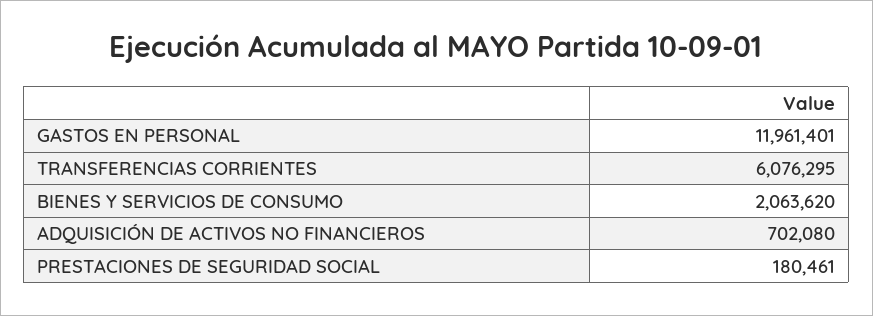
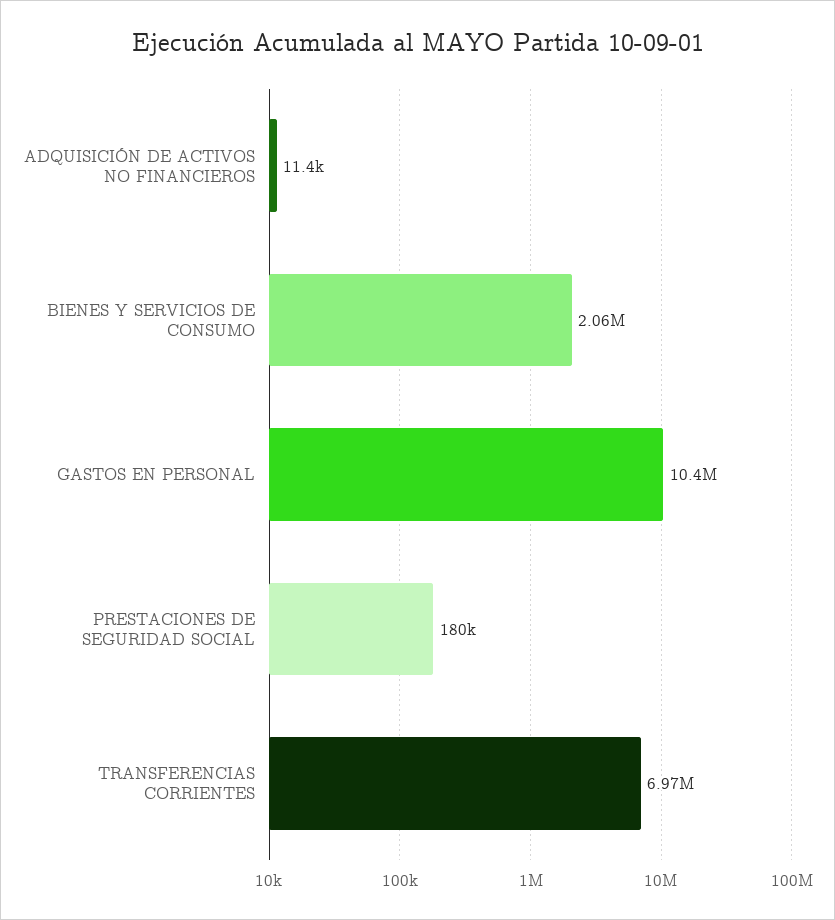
  {
-   "GASTOS EN PERSONAL": 11961401,
+   "GASTOS EN PERSONAL": 10400000,
-   "TRANSFERENCIAS CORRIENTES": 6076295,
+   "TRANSFERENCIAS CORRIENTES": 6970000,
    "BIENES Y SERVICIOS DE CONSUMO": 2063620,
-   "ADQUISICIÓN DE ACTIVOS NO FINANCIEROS": 702080,
+   "ADQUISICIÓN DE ACTIVOS NO FINANCIEROS": 11400,
    "PRESTACIONES DE SEGURIDAD SOCIAL": 180461
  }

